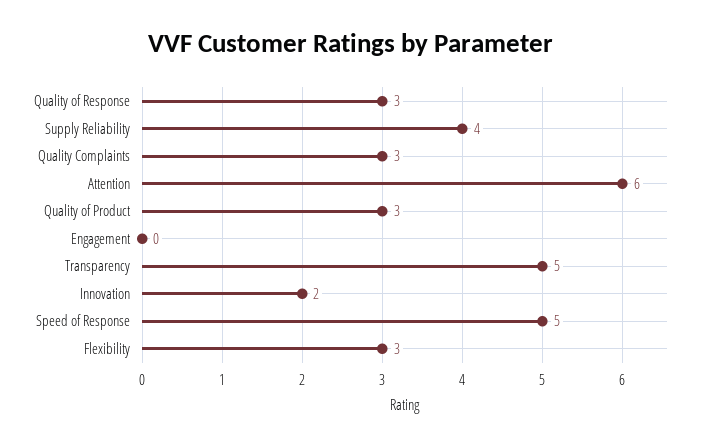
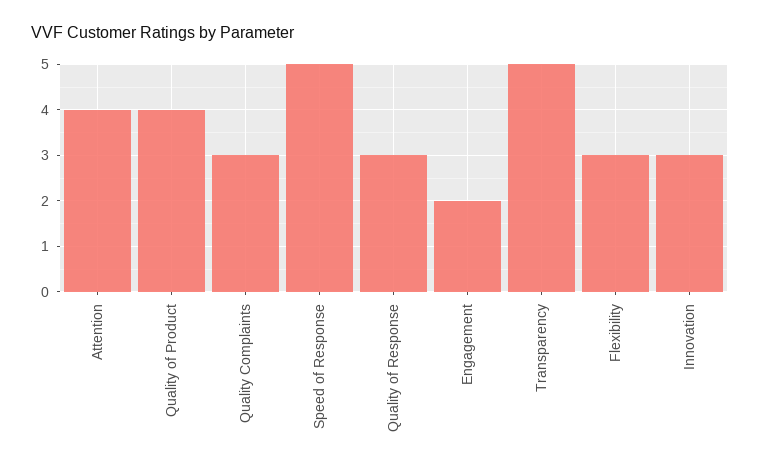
  {
    "Quality of Response": 3,
-   "Supply Reliability": 4,
    "Quality Complaints": 3,
-   "Attention": 6,
+   "Attention": 4,
-   "Quality of Product": 3,
+   "Quality of Product": 4,
-   "Engagement": 0,
+   "Engagement": 2,
    "Transparency": 5,
-   "Innovation": 2,
+   "Innovation": 3,
    "Speed of Response": 5,
    "Flexibility": 3
  }

